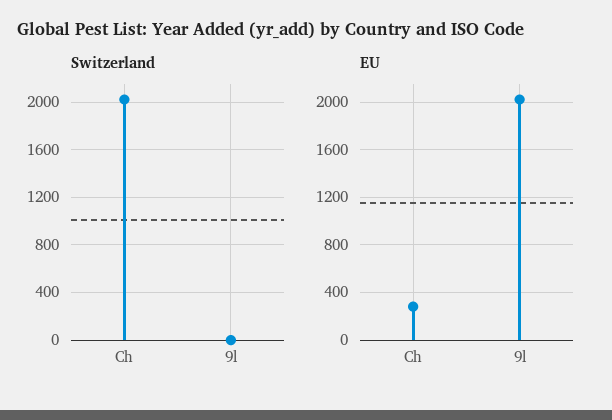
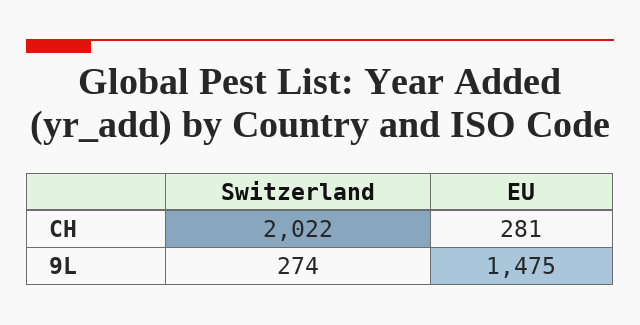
  {
    "Switzerland": {
      "Ch": 2022,
-     "9l": 0
+     "9l": 274
    },
    "EU": {
      "Ch": 281,
-     "9l": 2000
+     "9l": 1475
    }
  }

